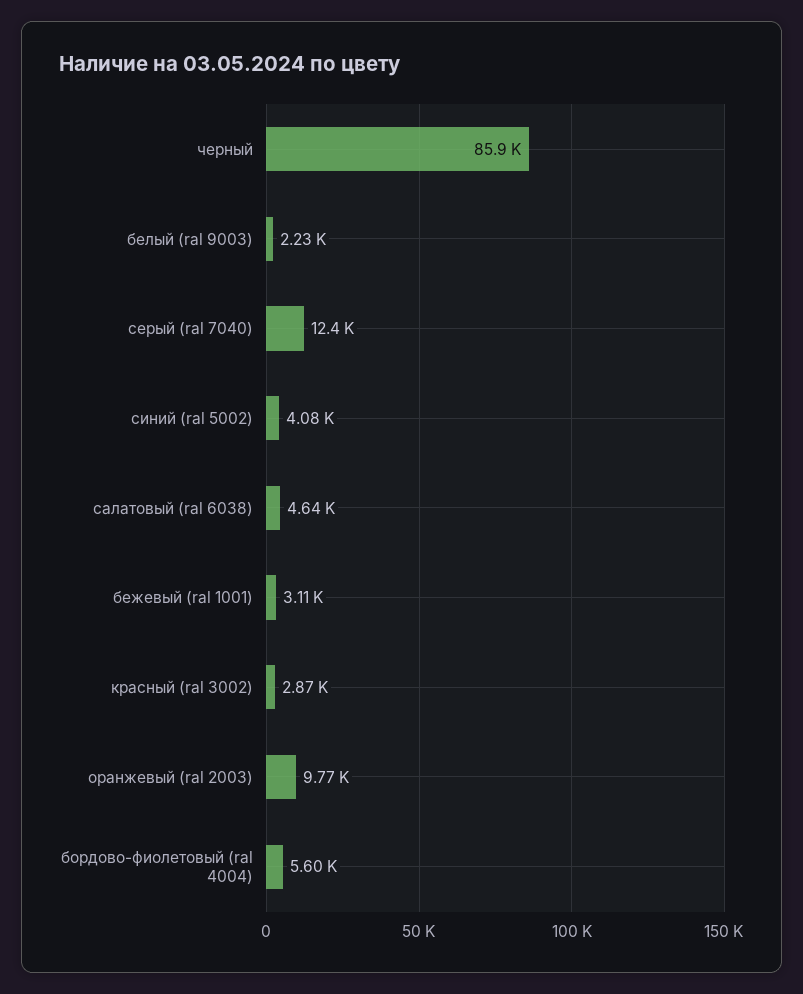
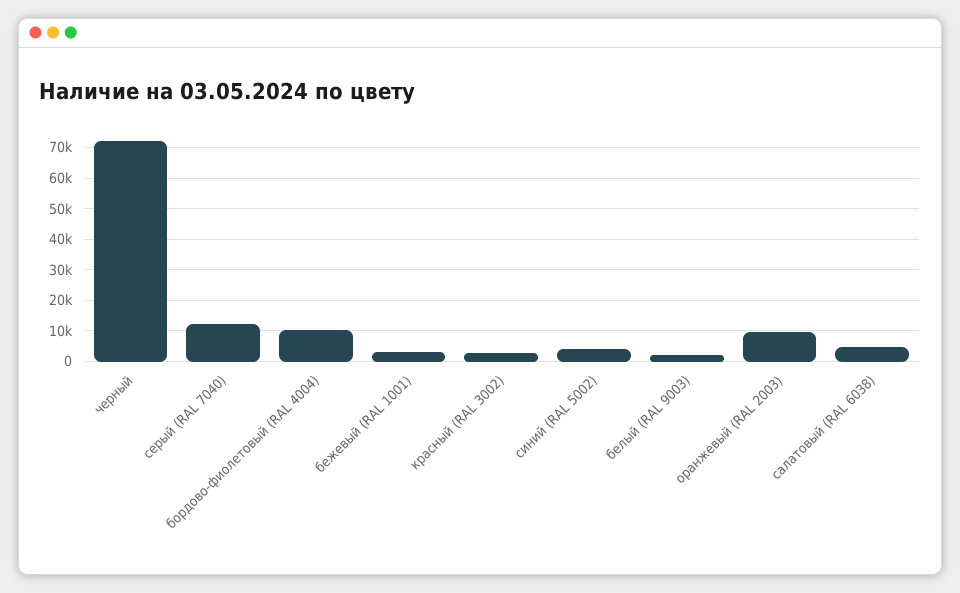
  {
-   "черный": 85900,
+   "черный": 72000,
    "белый (ral 9003)": 2230,
    "серый (ral 7040)": 12400,
    "синий (ral 5002)": 4080,
    "салатовый (ral 6038)": 4640,
    "бежевый (ral 1001)": 3110,
    "красный (ral 3002)": 2870,
    "оранжевый (ral 2003)": 9770,
-   "бордово-фиолетовый (ral 4004)": 5600
+   "бордово-фиолетовый (ral 4004)": 10000
  }

